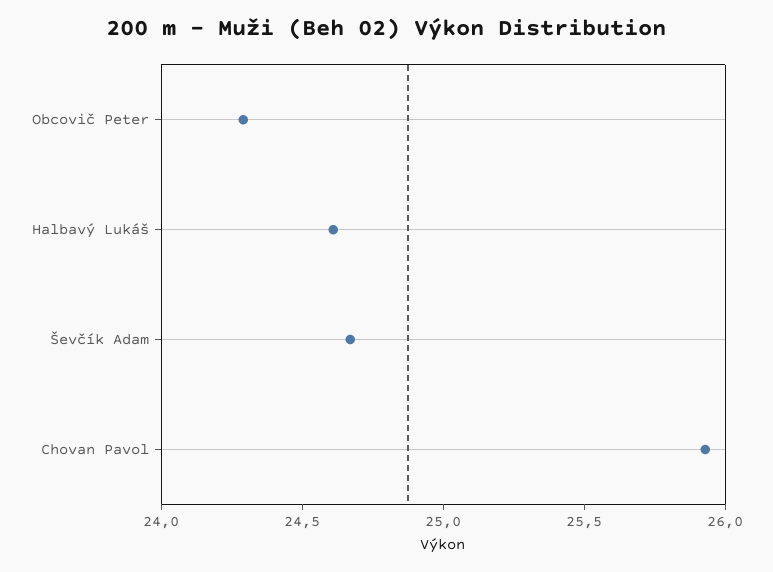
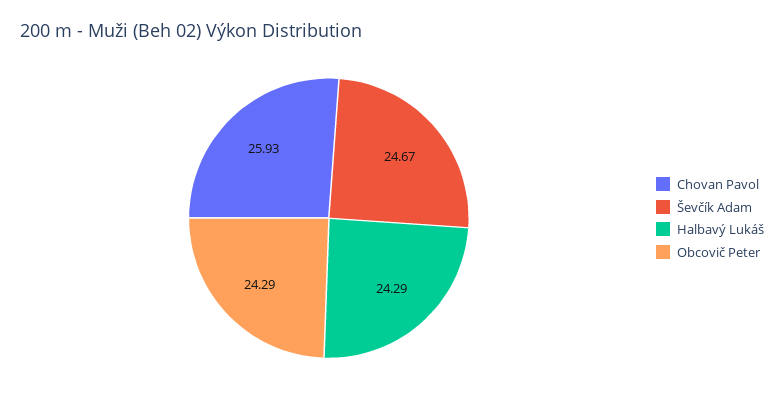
  {
    "Obcovič Peter": 24.29,
-   "Halbavý Lukáš": 24.6,
+   "Halbavý Lukáš": 24.29,
    "Ševčík Adam": 24.67,
    "Chovan Pavol": 25.93
  }

